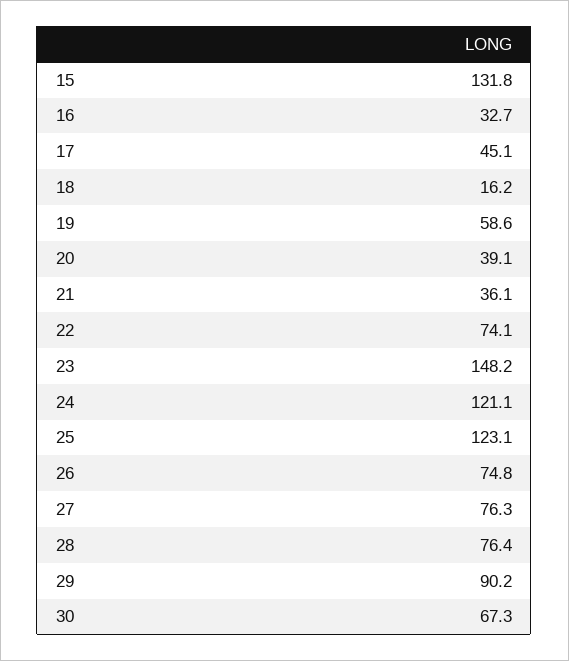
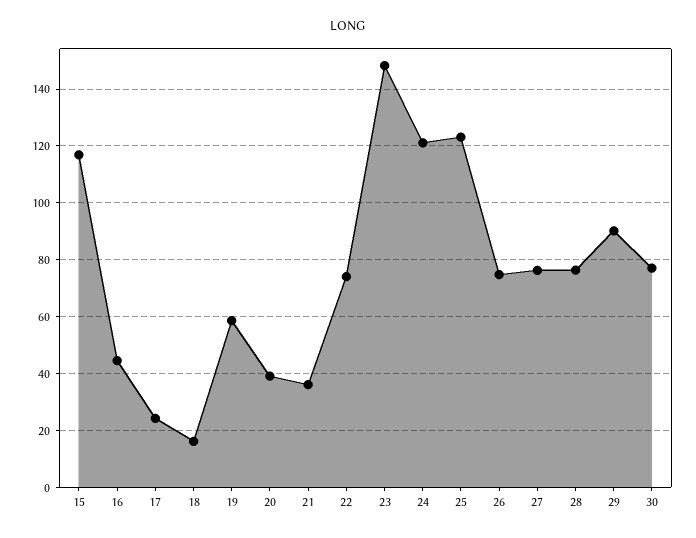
  {
-   "15": 131.8,
+   "15": 117.5,
-   "16": 32.7,
+   "16": 45,
-   "17": 45.1,
+   "17": 25,
    "18": 16.2,
    "19": 58.6,
    "20": 39.1,
    "21": 36.1,
    "22": 74.1,
    "23": 148.2,
    "24": 121.1,
    "25": 123.1,
    "26": 74.8,
    "27": 76.3,
    "28": 76.4,
    "29": 90.2,
-   "30": 67.3
+   "30": 77.5
  }

